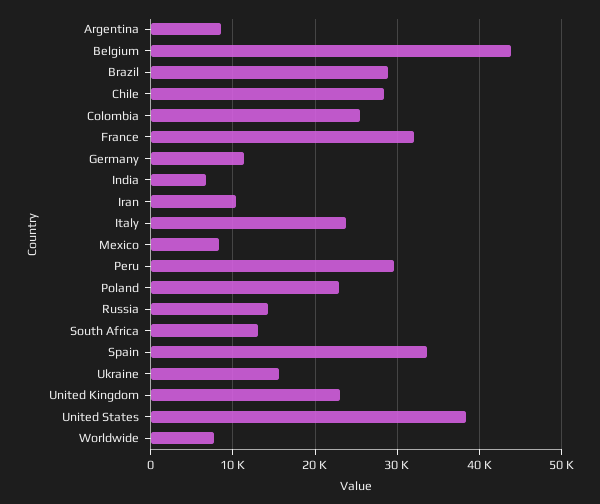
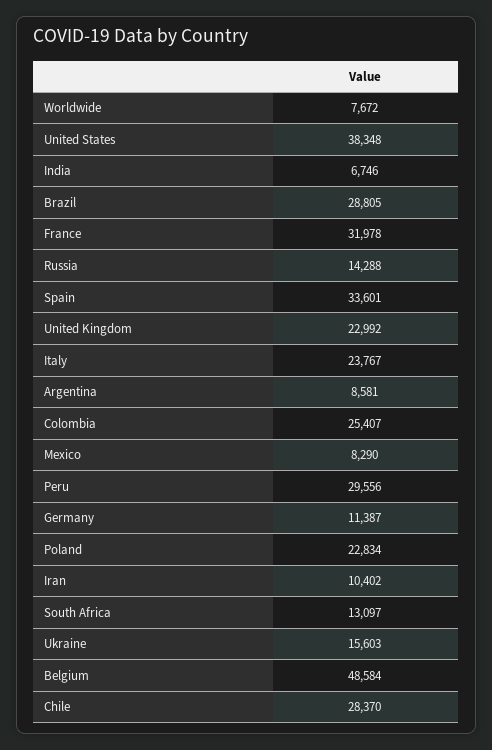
  {
    "Argentina": 8581,
-   "Belgium": 44000,
+   "Belgium": 48584,
    "Brazil": 28805,
    "Chile": 28370,
    "Colombia": 25407,
    "France": 31978,
    "Germany": 11387,
    "India": 6746,
    "Iran": 10402,
    "Italy": 23767,
    "Mexico": 8290,
    "Peru": 29556,
    "Poland": 22834,
    "Russia": 14288,
    "South Africa": 13097,
    "Spain": 33601,
    "Ukraine": 15603,
    "United Kingdom": 22992,
    "United States": 38348,
    "Worldwide": 7672
  }

